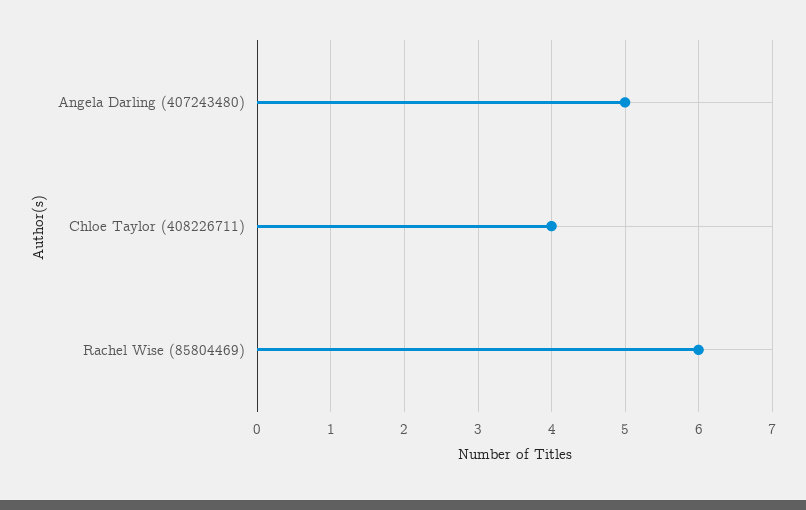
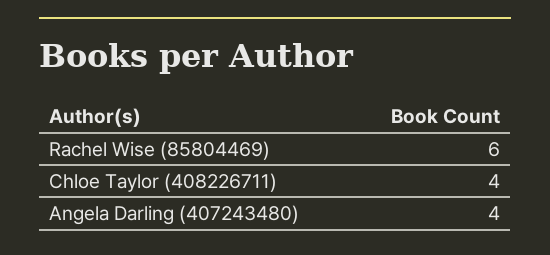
  {
-   "Angela Darling (407243480)": 5,
+   "Angela Darling (407243480)": 4,
    "Chloe Taylor (408226711)": 4,
    "Rachel Wise (85804469)": 6
  }

